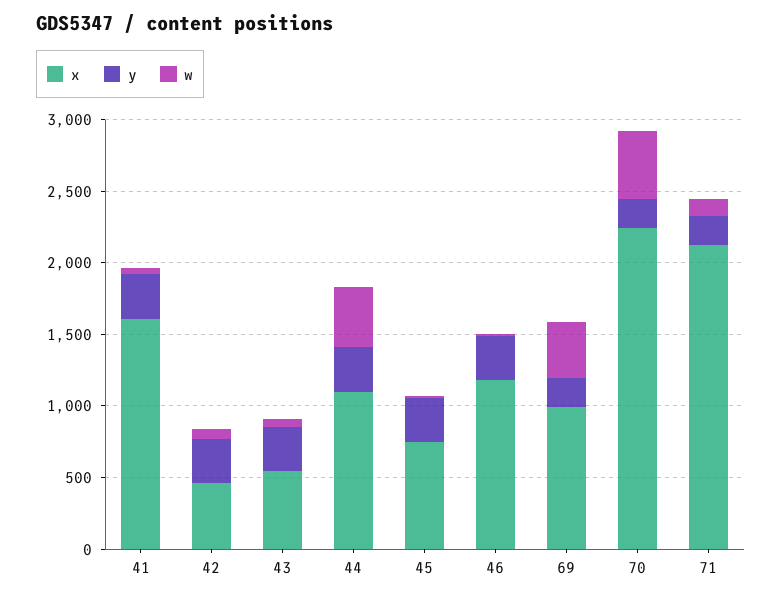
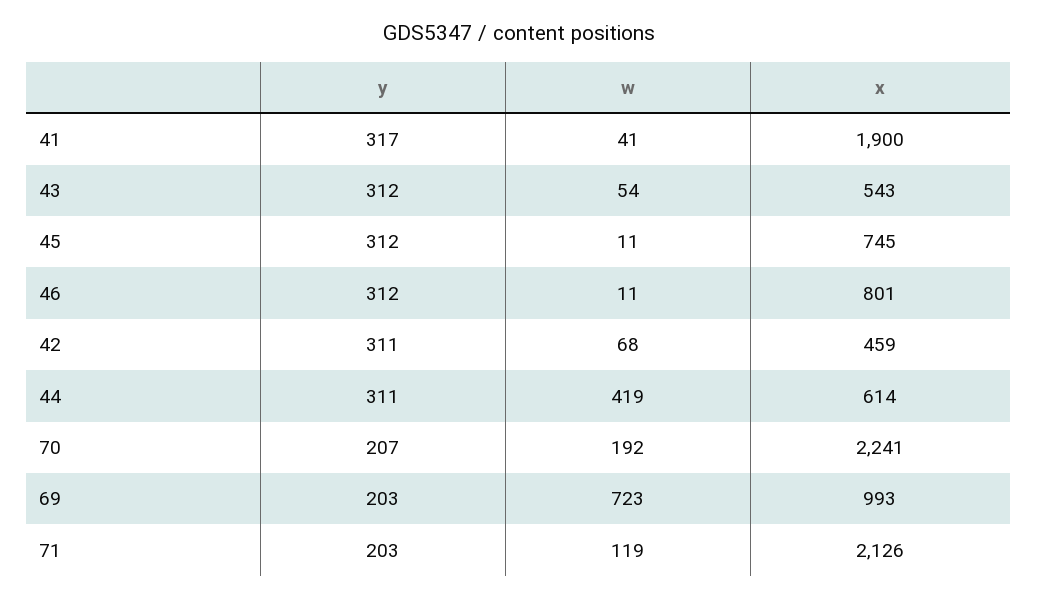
  {
    "x": {
-     "41": 1600,
+     "41": 1900,
      "42": 459,
      "43": 543,
-     "44": 1100,
+     "44": 614,
      "45": 745,
-     "46": 1200,
+     "46": 801,
      "69": 993,
      "70": 2241,
      "71": 2126
    },
    "y": {
      "41": 317,
      "42": 311,
      "43": 312,
      "44": 311,
      "45": 312,
      "46": 312,
      "69": 203,
      "70": 207,
      "71": 203
    },
    "w": {
      "41": 41,
      "42": 68,
      "43": 54,
      "44": 419,
      "45": 11,
      "46": 11,
-     "69": 400,
+     "69": 723,
-     "70": 500,
+     "70": 192,
      "71": 119
    }
  }

